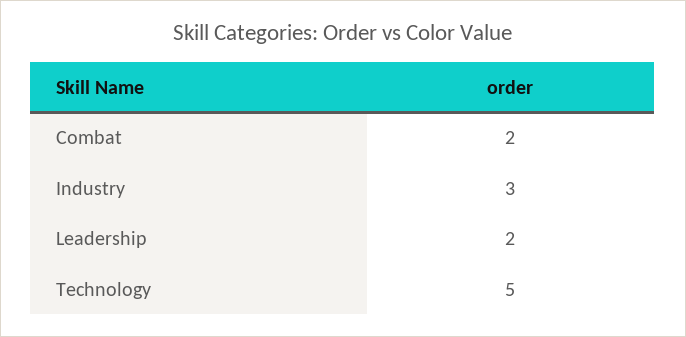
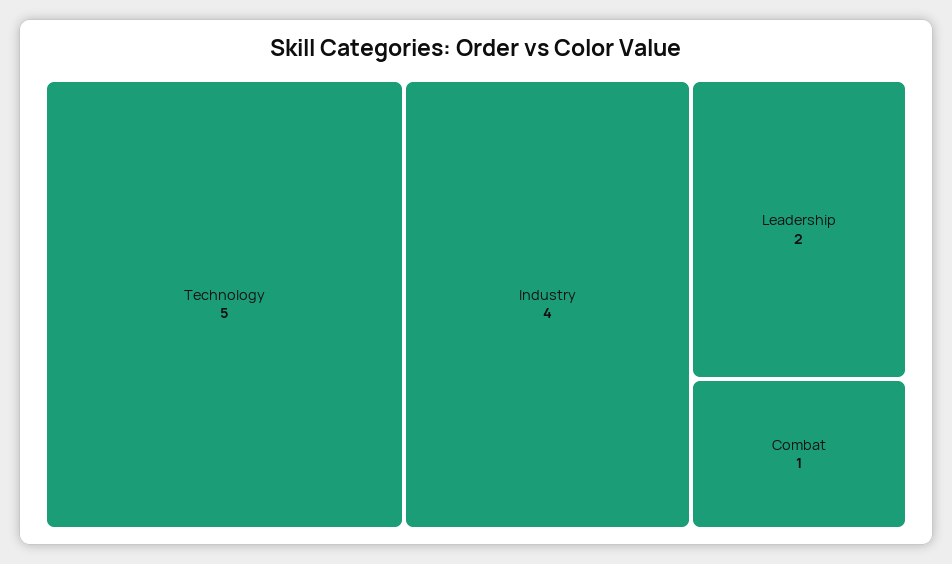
  {
-   "Combat": 2,
+   "Combat": 1,
-   "Industry": 3,
+   "Industry": 4,
    "Leadership": 2,
    "Technology": 5
  }

